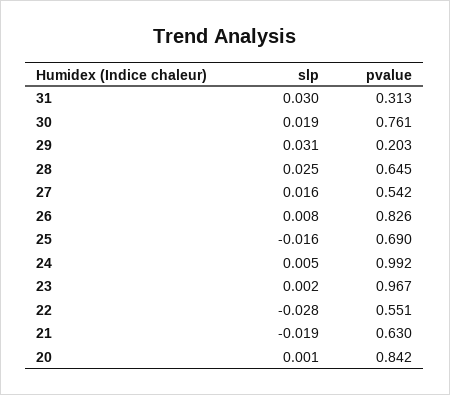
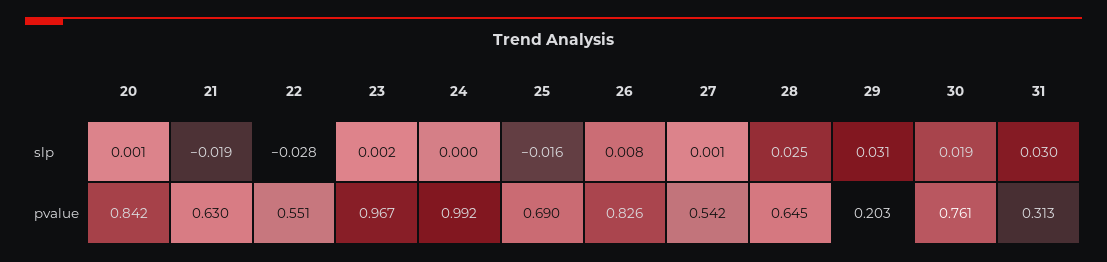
  {
    "slp": {
      "31": 0.03,
      "30": 0.019,
      "29": 0.031,
      "28": 0.025,
-     "27": 0.016,
+     "27": 0.001,
      "26": 0.008,
      "25": -0.016,
-     "24": 0.005,
+     "24": 0,
      "23": 0.002,
      "22": -0.028,
      "21": -0.019,
      "20": 0.001
    },
    "pvalue": {
      "31": 0.313,
      "30": 0.761,
      "29": 0.203,
      "28": 0.645,
      "27": 0.542,
      "26": 0.826,
      "25": 0.69,
      "24": 0.992,
      "23": 0.967,
      "22": 0.551,
      "21": 0.63,
      "20": 0.842
    }
  }

